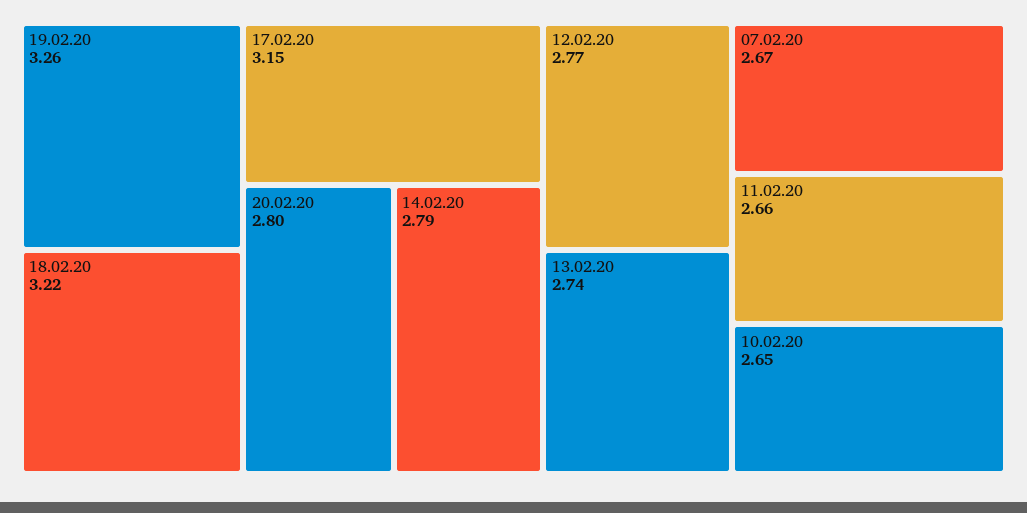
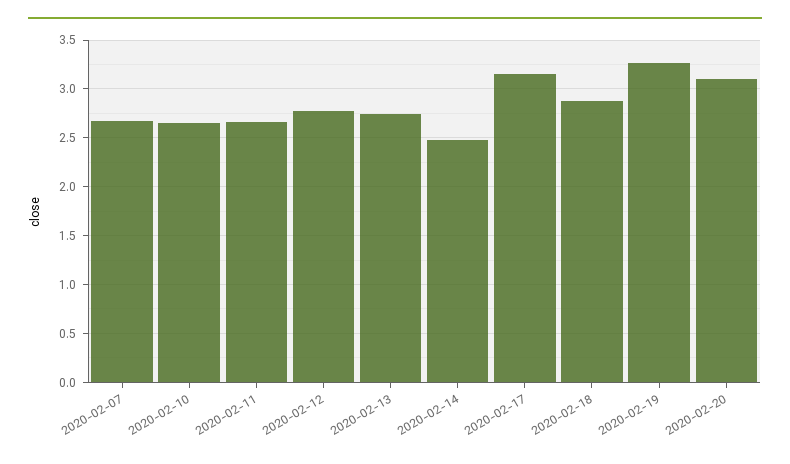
  {
    "19.02.20": 3.26,
-   "18.02.20": 3.22,
+   "18.02.20": 2.9,
    "17.02.20": 3.15,
-   "20.02.20": 2.8,
+   "20.02.20": 3.1,
-   "14.02.20": 2.79,
+   "14.02.20": 2.5,
    "12.02.20": 2.77,
    "13.02.20": 2.74,
    "07.02.20": 2.67,
    "11.02.20": 2.66,
    "10.02.20": 2.65
  }

